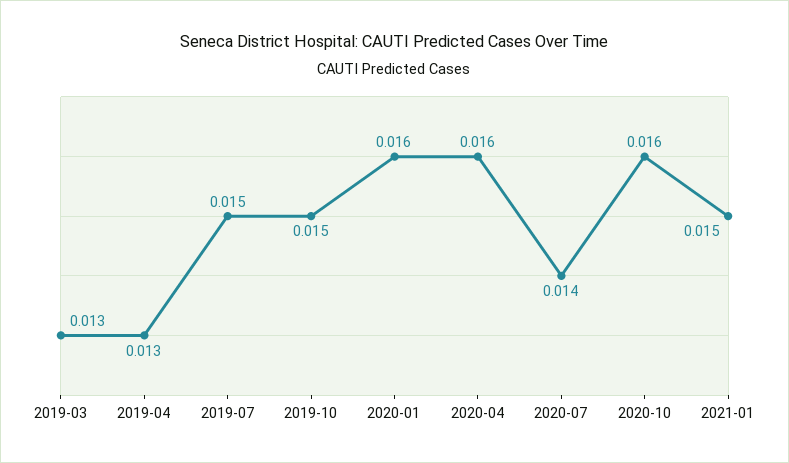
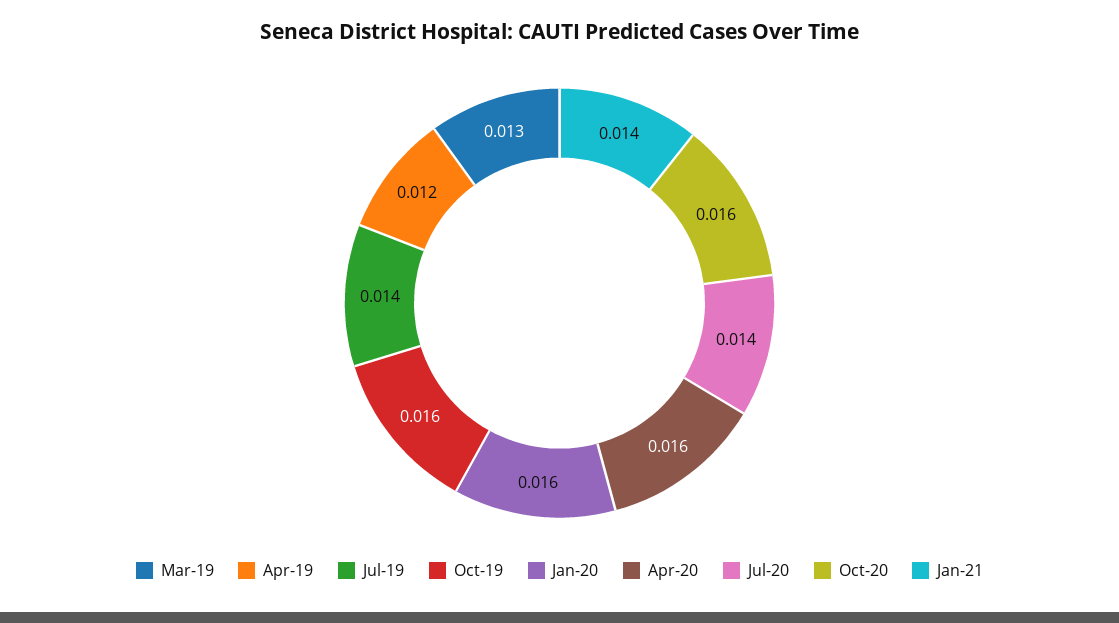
  {
    "2019-03": 0.013,
-   "2019-04": 0.013,
+   "2019-04": 0.012,
-   "2019-07": 0.015,
+   "2019-07": 0.014,
-   "2019-10": 0.015,
+   "2019-10": 0.016,
    "2020-01": 0.016,
    "2020-04": 0.016,
    "2020-07": 0.014,
    "2020-10": 0.016,
-   "2021-01": 0.015
+   "2021-01": 0.014
  }

